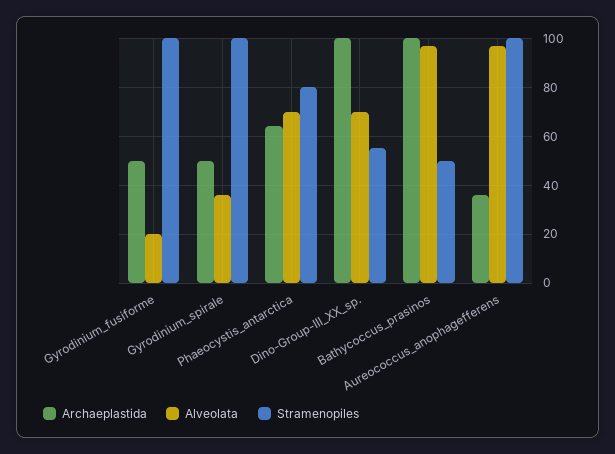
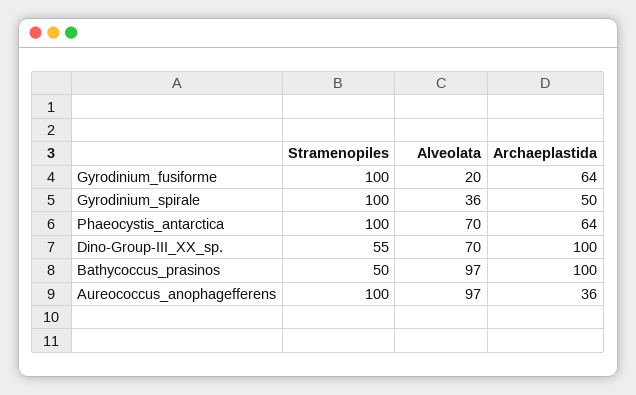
  {
    "Archaeplastida": {
-     "Gyrodinium_fusiforme": 50,
+     "Gyrodinium_fusiforme": 64,
      "Gyrodinium_spirale": 50,
      "Phaeocystis_antarctica": 64,
      "Dino-Group-III_XX_sp.": 100,
      "Bathycoccus_prasinos": 100,
      "Aureococcus_anophagefferens": 36
    },
    "Alveolata": {
      "Gyrodinium_fusiforme": 20,
      "Gyrodinium_spirale": 36,
      "Phaeocystis_antarctica": 70,
      "Dino-Group-III_XX_sp.": 70,
      "Bathycoccus_prasinos": 97,
      "Aureococcus_anophagefferens": 97
    },
    "Stramenopiles": {
      "Gyrodinium_fusiforme": 100,
      "Gyrodinium_spirale": 100,
-     "Phaeocystis_antarctica": 80,
+     "Phaeocystis_antarctica": 100,
      "Dino-Group-III_XX_sp.": 55,
      "Bathycoccus_prasinos": 50,
      "Aureococcus_anophagefferens": 100
    }
  }

